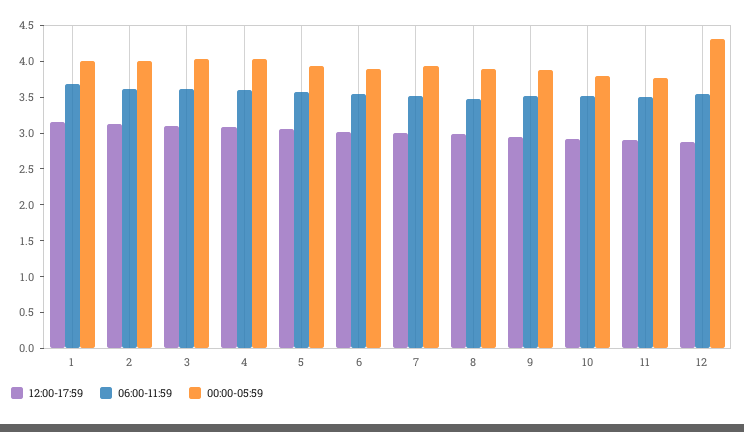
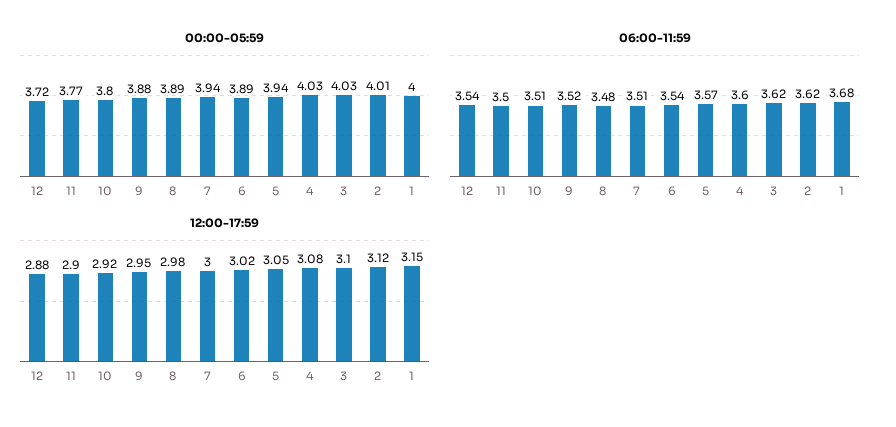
  {
    "12:00-17:59": {
      "1": 3.15,
      "2": 3.12,
      "3": 3.1,
      "4": 3.08,
      "5": 3.05,
      "6": 3.02,
      "7": 3,
      "8": 2.98,
      "9": 2.95,
      "10": 2.92,
      "11": 2.9,
      "12": 2.88
    },
    "06:00-11:59": {
      "1": 3.68,
      "2": 3.62,
      "3": 3.62,
      "4": 3.6,
      "5": 3.57,
      "6": 3.54,
      "7": 3.51,
      "8": 3.48,
      "9": 3.52,
      "10": 3.51,
      "11": 3.5,
      "12": 3.54
    },
    "00:00-05:59": {
      "1": 4,
      "2": 4.01,
      "3": 4.03,
      "4": 4.03,
      "5": 3.94,
      "6": 3.89,
      "7": 3.94,
      "8": 3.89,
      "9": 3.88,
      "10": 3.8,
      "11": 3.77,
-     "12": 4.25
+     "12": 3.72
    }
  }

